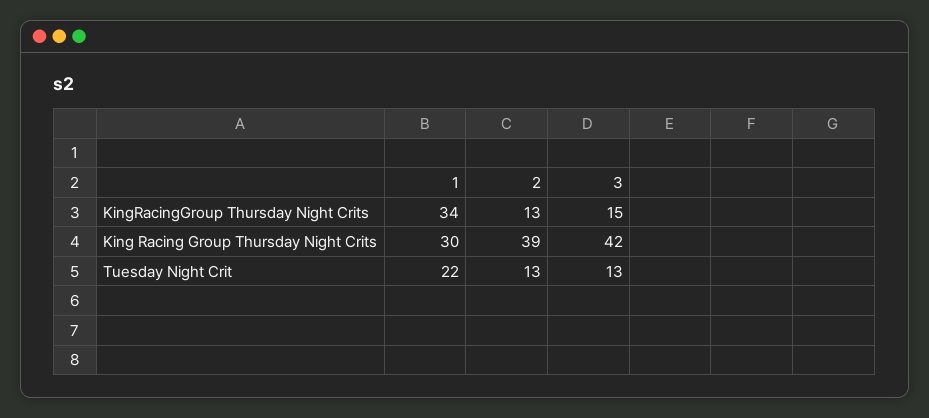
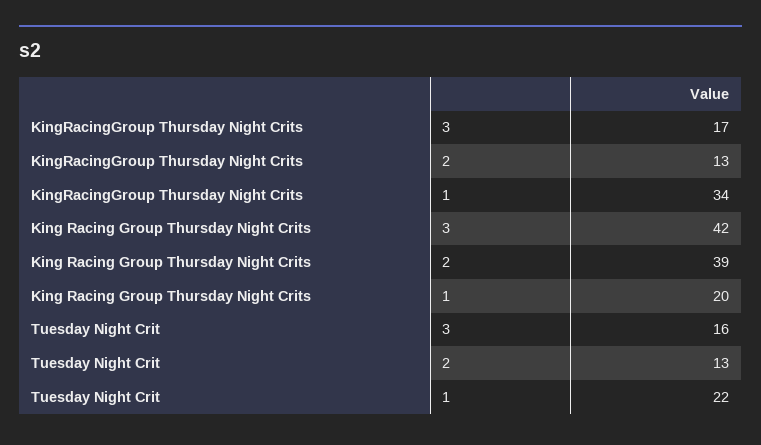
  {
    "1": {
      "KingRacingGroup Thursday Night Crits": 34,
-     "King Racing Group Thursday Night Crits": 30,
+     "King Racing Group Thursday Night Crits": 20,
      "Tuesday Night Crit": 22
    },
    "2": {
      "KingRacingGroup Thursday Night Crits": 13,
      "King Racing Group Thursday Night Crits": 39,
      "Tuesday Night Crit": 13
    },
    "3": {
-     "KingRacingGroup Thursday Night Crits": 15,
+     "KingRacingGroup Thursday Night Crits": 17,
      "King Racing Group Thursday Night Crits": 42,
-     "Tuesday Night Crit": 13
+     "Tuesday Night Crit": 16
    }
  }

